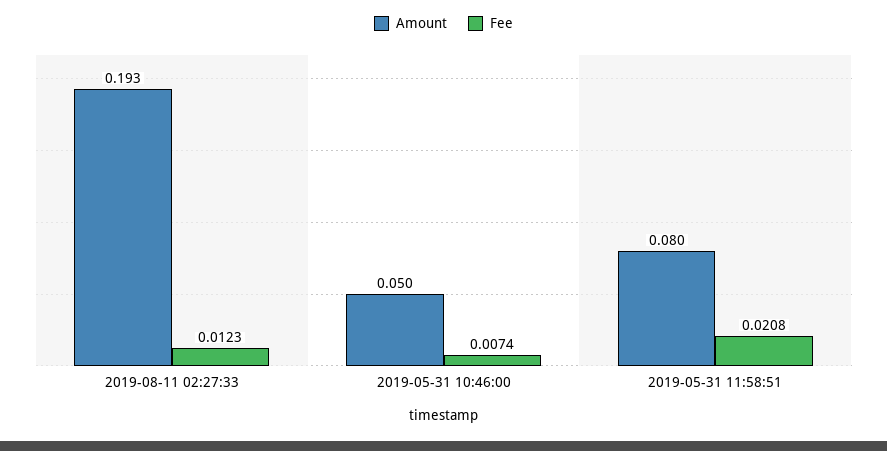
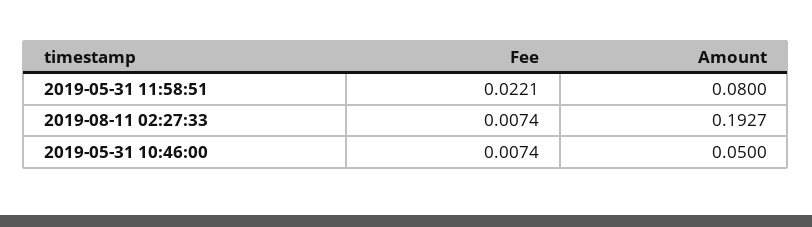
  {
    "Amount": {
      "2019-08-11 02:27:33": 0.1927,
      "2019-05-31 10:46:00": 0.05,
      "2019-05-31 11:58:51": 0.08
    },
    "Fee": {
-     "2019-08-11 02:27:33": 0.0123,
+     "2019-08-11 02:27:33": 0.0074,
      "2019-05-31 10:46:00": 0.0074,
-     "2019-05-31 11:58:51": 0.0208
+     "2019-05-31 11:58:51": 0.0221
    }
  }

